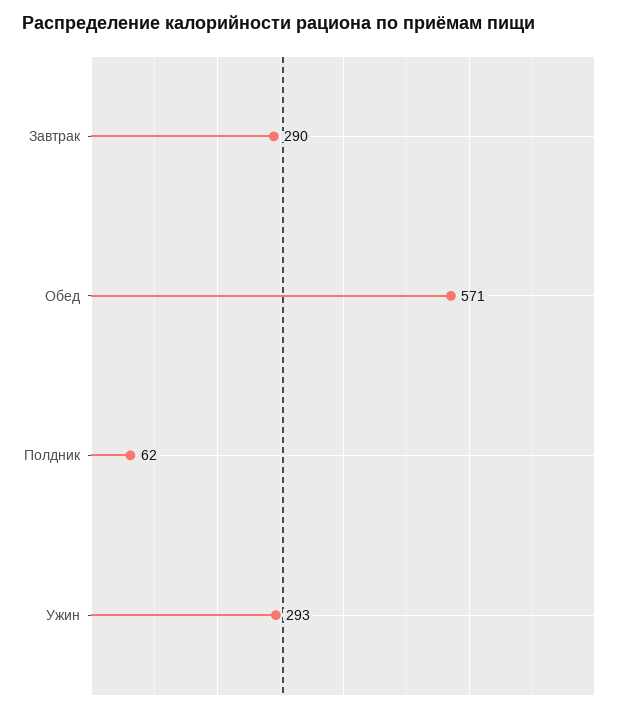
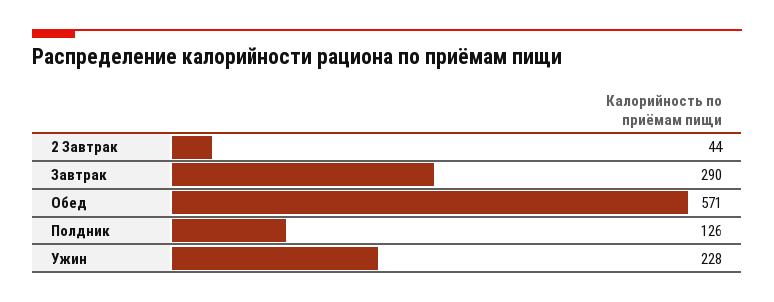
  {
    "Завтрак": 290,
    "Обед": 571,
-   "Полдник": 62,
+   "Полдник": 126,
-   "Ужин": 293
+   "Ужин": 228,
+   "2 Завтрак": 44
  }

